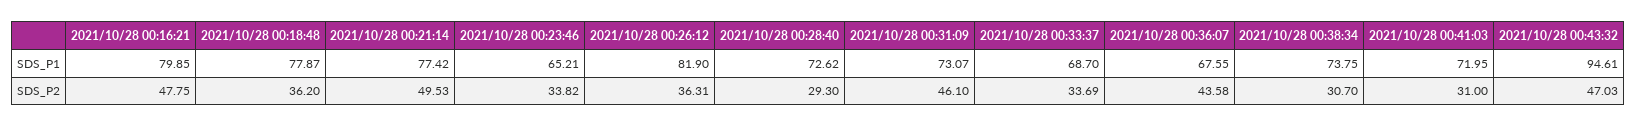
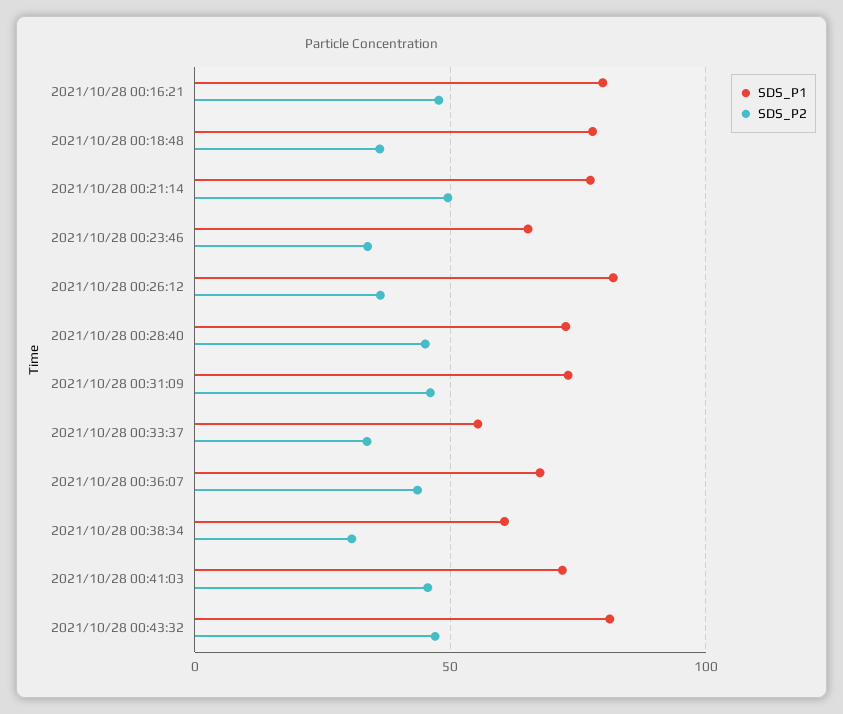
  {
    "SDS_P1": {
      "2021/10/28 00:16:21": 79.85,
      "2021/10/28 00:18:48": 77.87,
      "2021/10/28 00:21:14": 77.42,
      "2021/10/28 00:23:46": 65.21,
      "2021/10/28 00:26:12": 81.9,
      "2021/10/28 00:28:40": 72.62,
      "2021/10/28 00:31:09": 73.07,
-     "2021/10/28 00:33:37": 68.7,
+     "2021/10/28 00:33:37": 55,
      "2021/10/28 00:36:07": 67.55,
-     "2021/10/28 00:38:34": 73.75,
+     "2021/10/28 00:38:34": 60,
      "2021/10/28 00:41:03": 71.95,
-     "2021/10/28 00:43:32": 94.61
+     "2021/10/28 00:43:32": 80
    },
    "SDS_P2": {
      "2021/10/28 00:16:21": 47.75,
      "2021/10/28 00:18:48": 36.2,
      "2021/10/28 00:21:14": 49.53,
      "2021/10/28 00:23:46": 33.82,
      "2021/10/28 00:26:12": 36.31,
-     "2021/10/28 00:28:40": 29.3,
+     "2021/10/28 00:28:40": 45,
      "2021/10/28 00:31:09": 46.1,
      "2021/10/28 00:33:37": 33.69,
      "2021/10/28 00:36:07": 43.58,
      "2021/10/28 00:38:34": 30.7,
-     "2021/10/28 00:41:03": 31,
+     "2021/10/28 00:41:03": 45,
      "2021/10/28 00:43:32": 47.03
    }
  }

